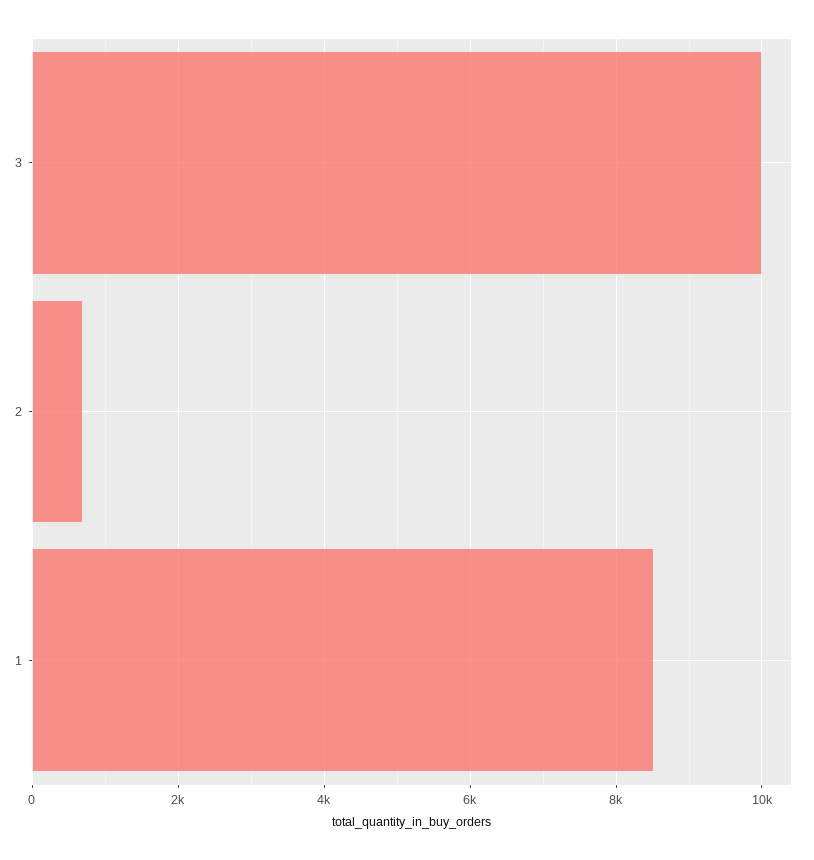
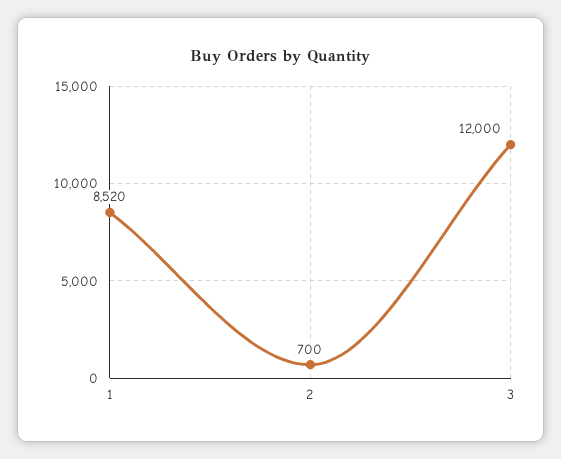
  {
-   "3": 10000,
+   "3": 12000,
    "2": 700,
    "1": 8520
  }

